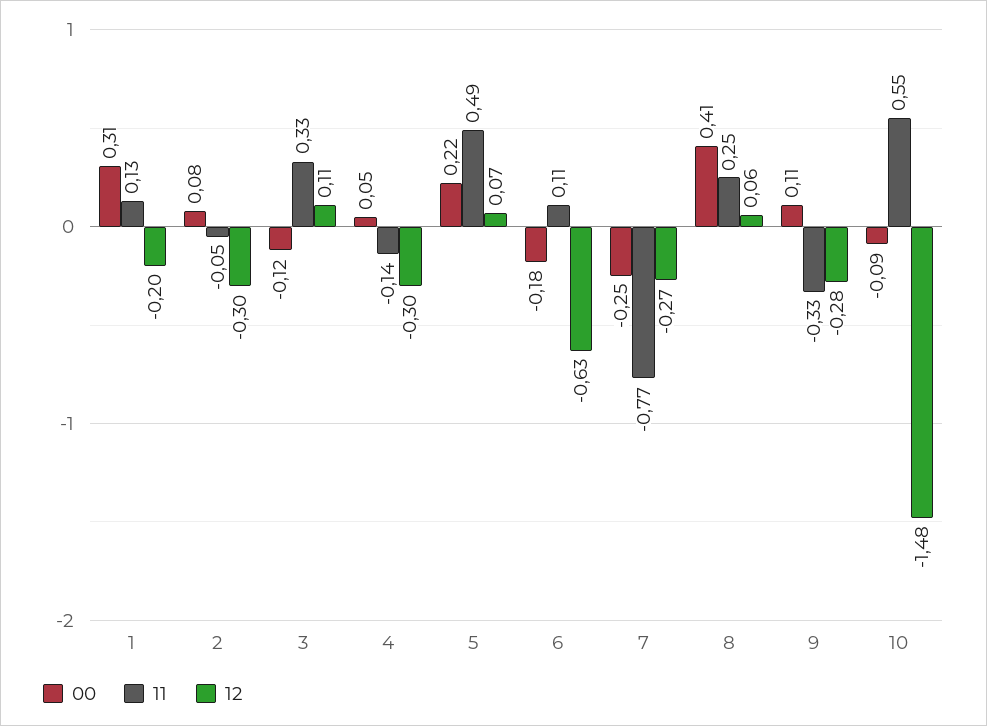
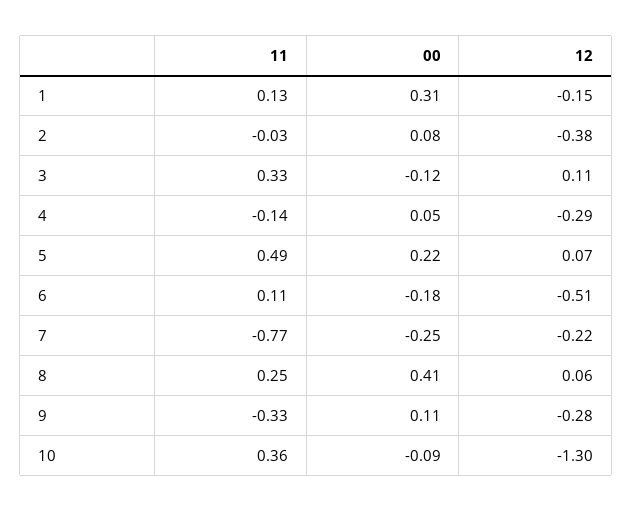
  {
    "00": {
      "1": 0.31,
      "2": 0.08,
      "3": -0.12,
      "4": 0.05,
      "5": 0.22,
      "6": -0.18,
      "7": -0.25,
      "8": 0.41,
      "9": 0.11,
      "10": -0.09
    },
    "11": {
      "1": 0.13,
-     "2": -0.05,
+     "2": -0.03,
      "3": 0.33,
      "4": -0.14,
      "5": 0.49,
      "6": 0.11,
      "7": -0.77,
      "8": 0.25,
      "9": -0.33,
-     "10": 0.55
+     "10": 0.36
    },
    "12": {
-     "1": -0.2,
+     "1": -0.15,
-     "2": -0.3,
+     "2": -0.38,
      "3": 0.11,
-     "4": -0.3,
+     "4": -0.29,
      "5": 0.07,
-     "6": -0.63,
+     "6": -0.51,
-     "7": -0.27,
+     "7": -0.22,
      "8": 0.06,
      "9": -0.28,
-     "10": -1.48
+     "10": -1.3
    }
  }

